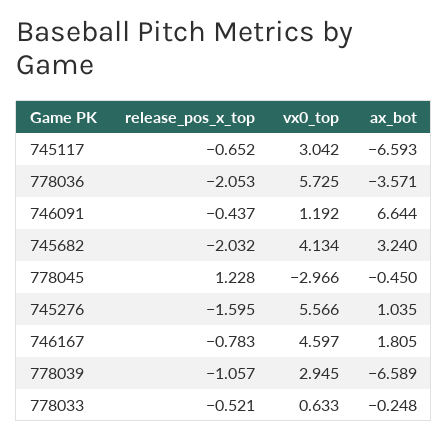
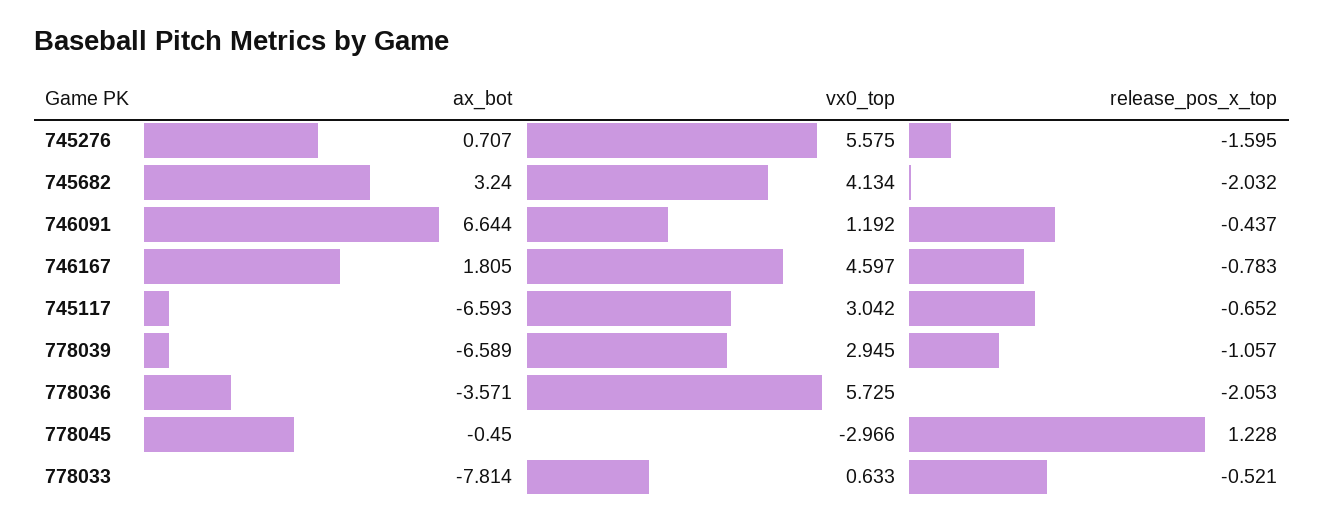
  {
    "release_pos_x_top": {
      "745117": -0.652,
      "778036": -2.053,
      "746091": -0.437,
      "745682": -2.032,
      "778045": 1.228,
      "745276": -1.595,
      "746167": -0.783,
      "778039": -1.057,
      "778033": -0.521
    },
    "vx0_top": {
      "745117": 3.042,
      "778036": 5.725,
      "746091": 1.192,
      "745682": 4.134,
      "778045": -2.966,
-     "745276": 5.566,
+     "745276": 5.575,
      "746167": 4.597,
      "778039": 2.945,
      "778033": 0.633
    },
    "ax_bot": {
      "745117": -6.593,
      "778036": -3.571,
      "746091": 6.644,
      "745682": 3.24,
      "778045": -0.45,
-     "745276": 1.035,
+     "745276": 0.707,
      "746167": 1.805,
      "778039": -6.589,
-     "778033": -0.248
+     "778033": -7.814
    }
  }

